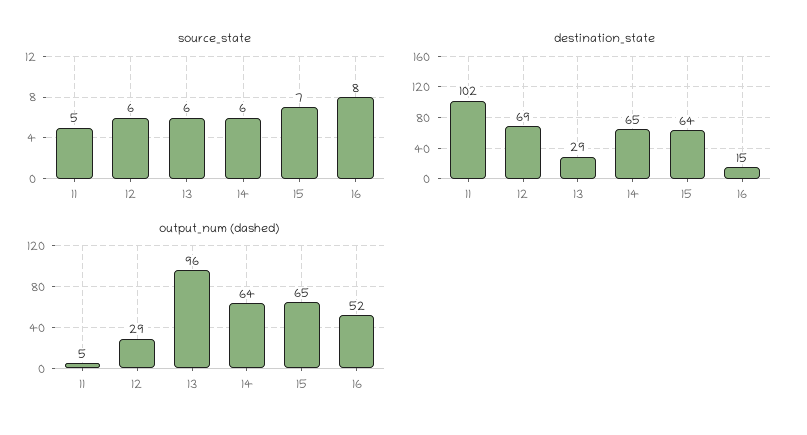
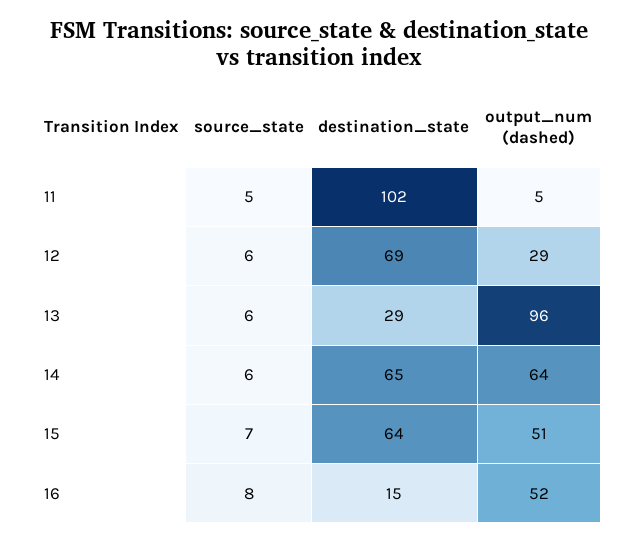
  {
    "source_state": {
      "11": 5,
      "12": 6,
      "13": 6,
      "14": 6,
      "15": 7,
      "16": 8
    },
    "destination_state": {
      "11": 102,
      "12": 69,
      "13": 29,
      "14": 65,
      "15": 64,
      "16": 15
    },
    "output_num (dashed)": {
      "11": 5,
      "12": 29,
      "13": 96,
      "14": 64,
-     "15": 65,
+     "15": 51,
      "16": 52
    }
  }

